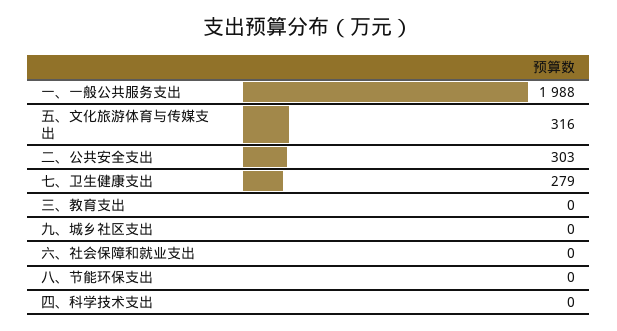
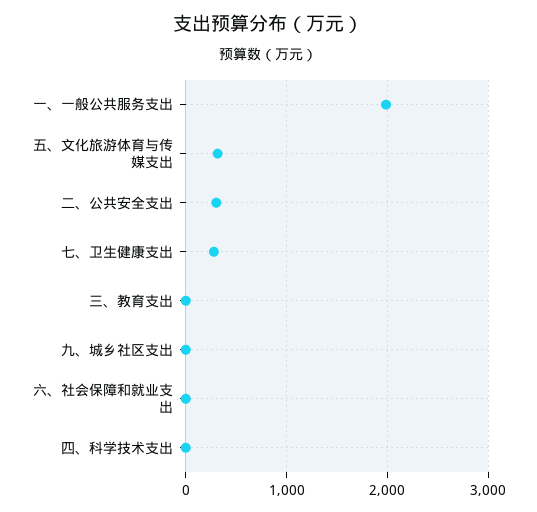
  {
    "一、一般公共服务支出": 1988,
    "五、文化旅游体育与传媒支出": 316,
    "二、公共安全支出": 303,
    "七、卫生健康支出": 279,
    "三、教育支出": 0,
    "九、城乡社区支出": 0,
    "六、社会保障和就业支出": 0,
-   "八、节能环保支出": 0,
    "四、科学技术支出": 0
  }

